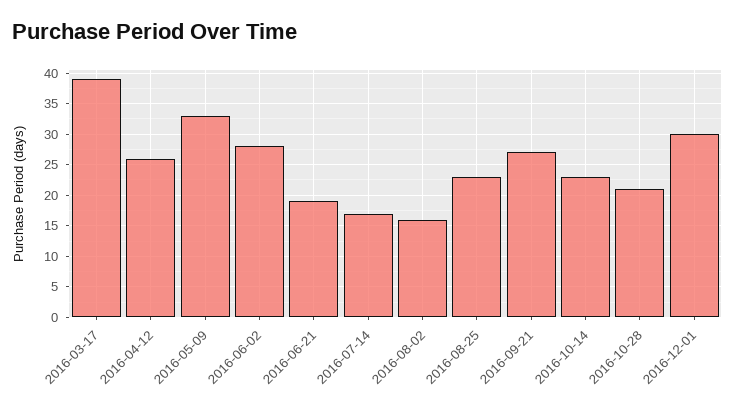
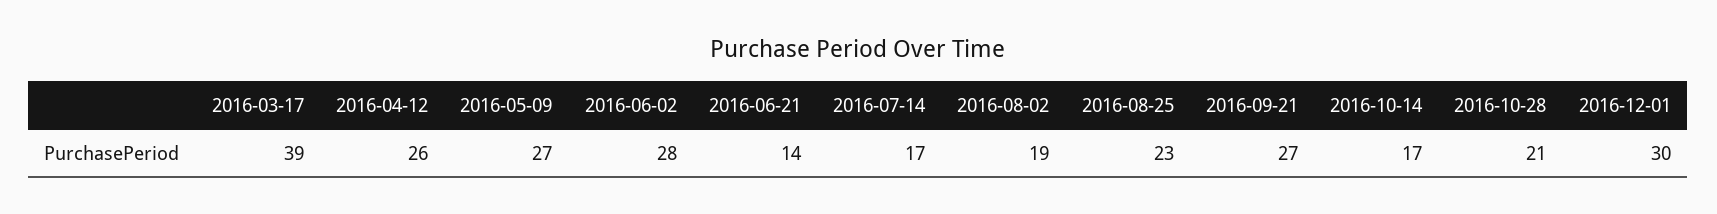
  {
    "2016-03-17": 39,
    "2016-04-12": 26,
-   "2016-05-09": 33,
+   "2016-05-09": 27,
    "2016-06-02": 28,
-   "2016-06-21": 19,
+   "2016-06-21": 14,
    "2016-07-14": 17,
-   "2016-08-02": 16,
+   "2016-08-02": 19,
    "2016-08-25": 23,
    "2016-09-21": 27,
-   "2016-10-14": 23,
+   "2016-10-14": 17,
    "2016-10-28": 21,
    "2016-12-01": 30
  }

